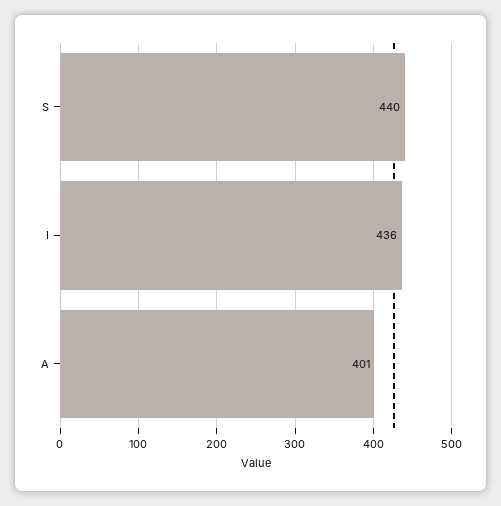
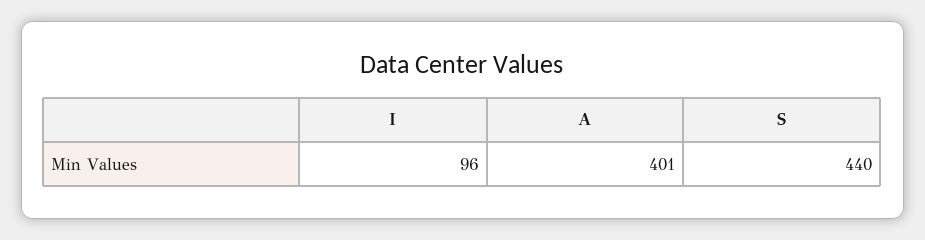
  {
    "S": 440,
-   "I": 436,
+   "I": 96,
    "A": 401
  }

